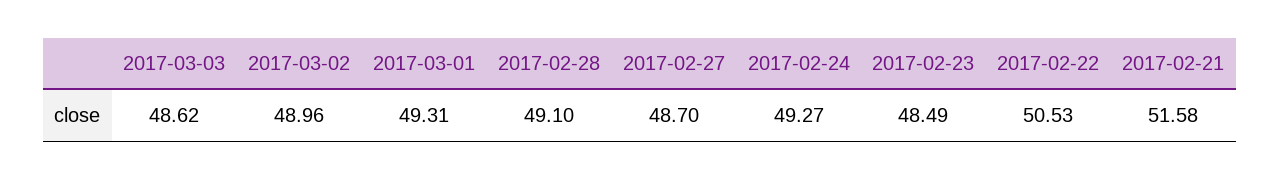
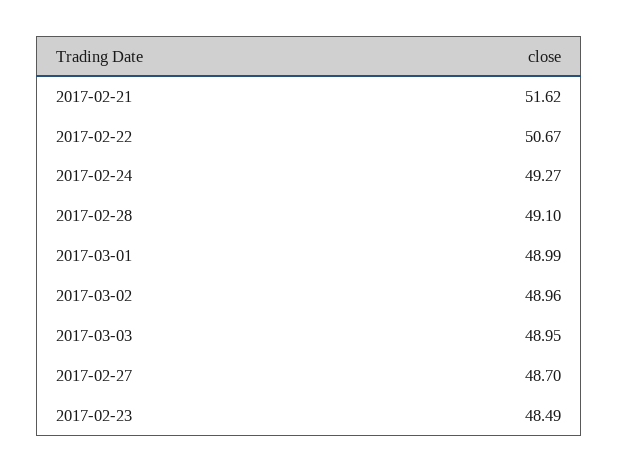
  {
-   "2017-03-03": 48.62,
+   "2017-03-03": 48.95,
    "2017-03-02": 48.96,
-   "2017-03-01": 49.31,
+   "2017-03-01": 48.99,
    "2017-02-28": 49.1,
    "2017-02-27": 48.7,
    "2017-02-24": 49.27,
    "2017-02-23": 48.49,
-   "2017-02-22": 50.53,
+   "2017-02-22": 50.67,
-   "2017-02-21": 51.58
+   "2017-02-21": 51.62
  }

